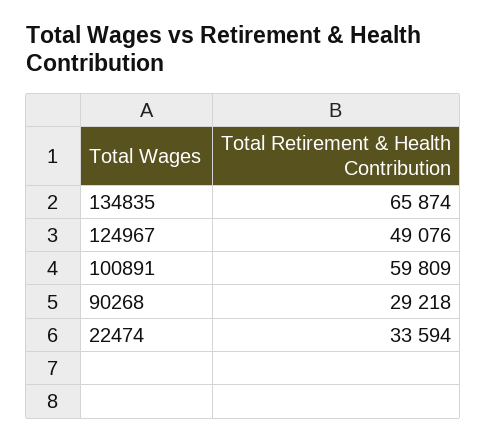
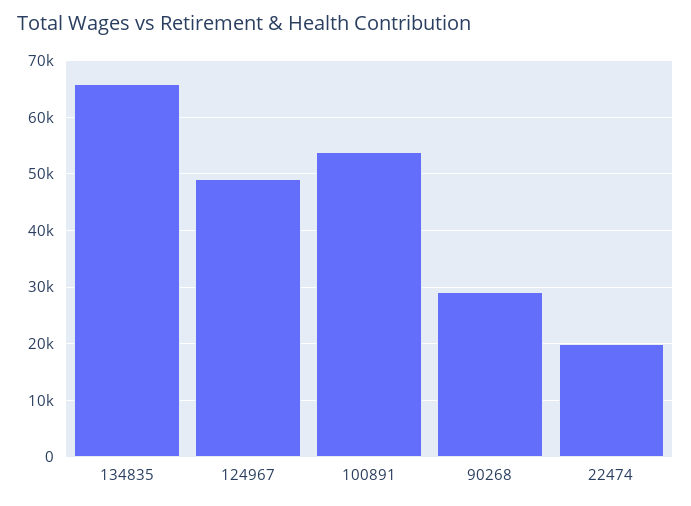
  {
    "134835": 65874,
    "124967": 49076,
-   "100891": 59809,
+   "100891": 54000,
    "90268": 29218,
-   "22474": 33594
+   "22474": 20000
  }

